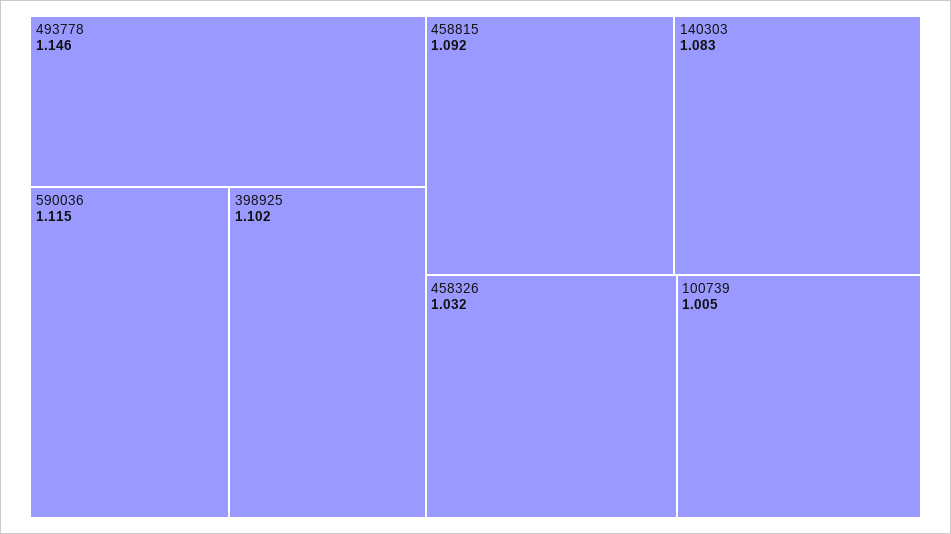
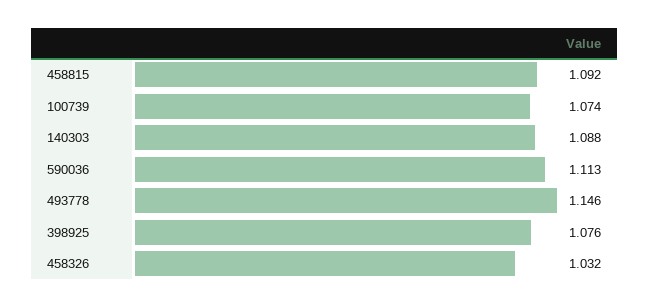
  {
    "493778": 1.146,
-   "590036": 1.115,
+   "590036": 1.113,
-   "398925": 1.102,
+   "398925": 1.076,
    "458815": 1.092,
-   "140303": 1.083,
+   "140303": 1.088,
    "458326": 1.032,
-   "100739": 1.005
+   "100739": 1.074
  }

